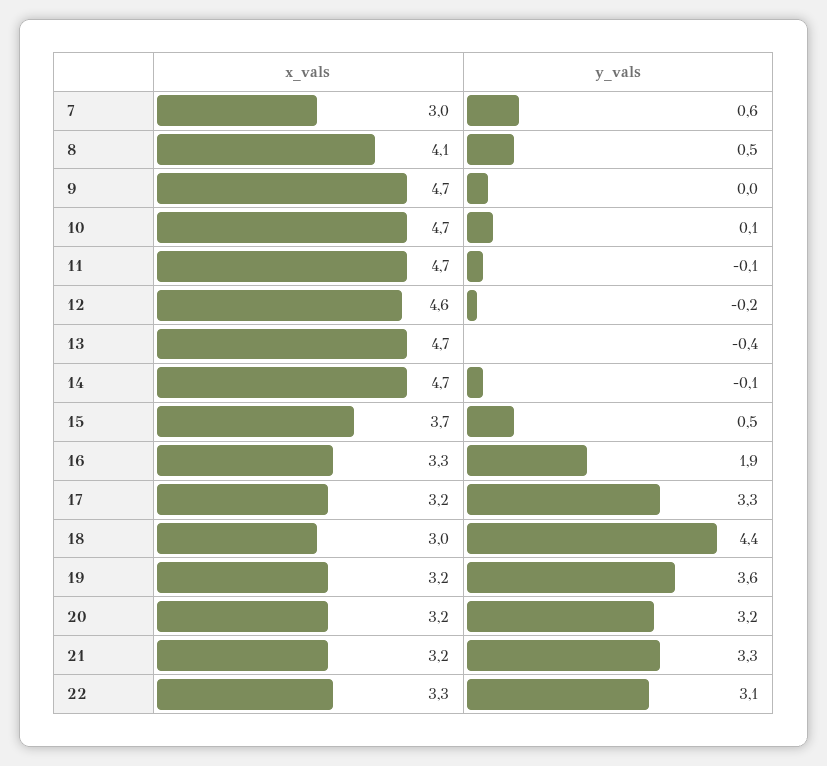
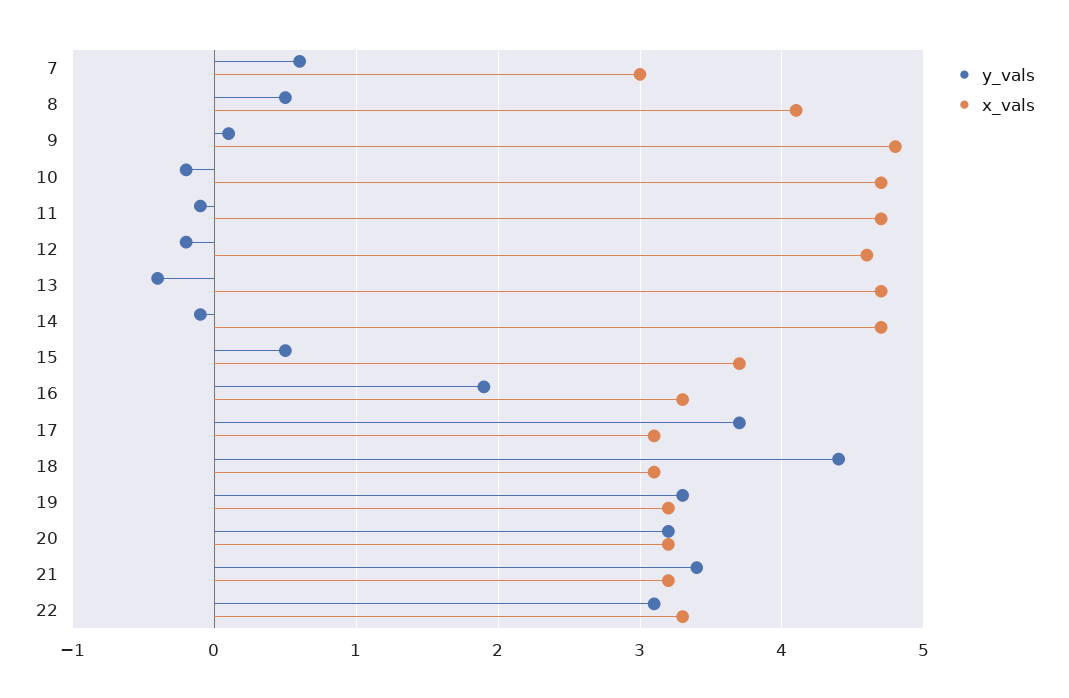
  {
    "x_vals": {
      "7": 3,
      "8": 4.1,
-     "9": 4.7,
+     "9": 4.8,
      "10": 4.7,
      "11": 4.7,
      "12": 4.6,
      "13": 4.7,
      "14": 4.7,
      "15": 3.7,
      "16": 3.3,
-     "17": 3.2,
+     "17": 3.1,
-     "18": 3,
+     "18": 3.1,
      "19": 3.2,
      "20": 3.2,
      "21": 3.2,
      "22": 3.3
    },
    "y_vals": {
      "7": 0.6,
      "8": 0.5,
-     "9": 0,
+     "9": 0.1,
-     "10": 0.1,
+     "10": -0.2,
      "11": -0.1,
      "12": -0.2,
      "13": -0.4,
      "14": -0.1,
      "15": 0.5,
      "16": 1.9,
-     "17": 3.3,
+     "17": 3.7,
      "18": 4.4,
-     "19": 3.6,
+     "19": 3.3,
      "20": 3.2,
-     "21": 3.3,
+     "21": 3.4,
      "22": 3.1
    }
  }

